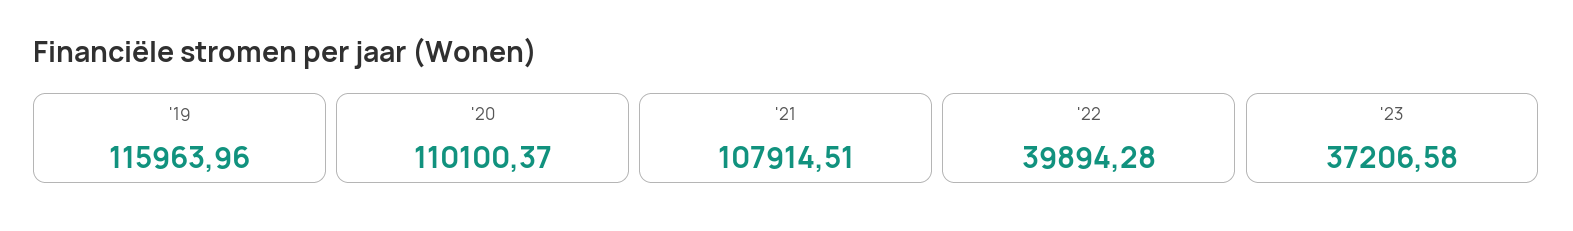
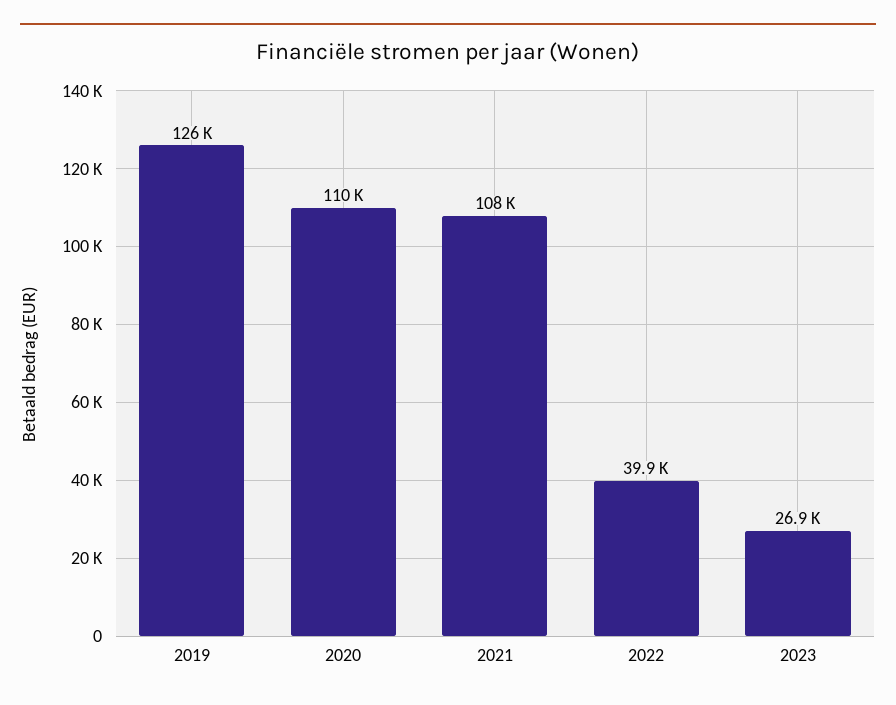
  {
-   "'19": 115963.96,
+   "'19": 126000,
    "'20": 110100.37,
    "'21": 107914.51,
    "'22": 39894.28,
-   "'23": 37206.58
+   "'23": 26900
  }

